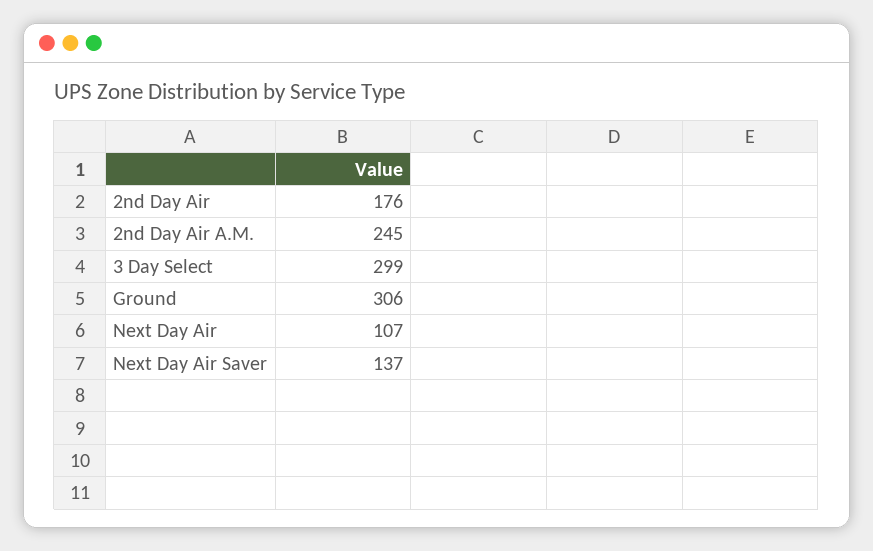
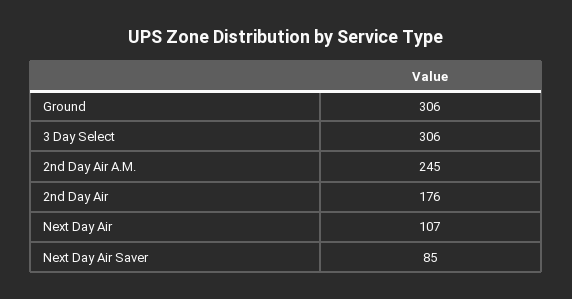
  {
    "2nd Day Air": 176,
    "2nd Day Air A.M.": 245,
-   "3 Day Select": 299,
+   "3 Day Select": 306,
    "Ground": 306,
    "Next Day Air": 107,
-   "Next Day Air Saver": 137
+   "Next Day Air Saver": 85
  }

